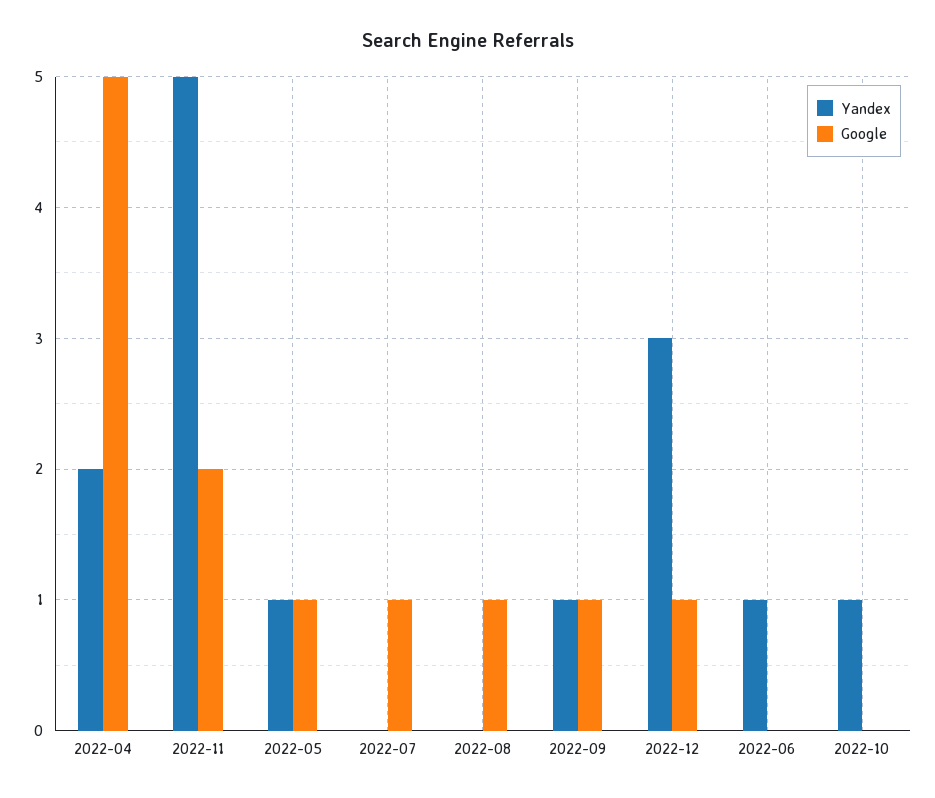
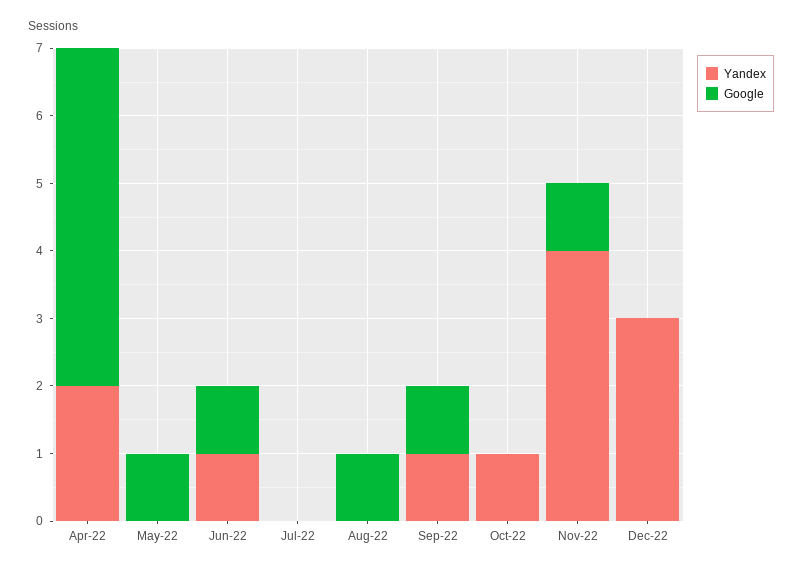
  {
    "Yandex": {
      "2022-04": 2,
-     "2022-11": 5,
+     "2022-11": 4,
-     "2022-05": 1,
+     "2022-05": 0,
      "2022-07": 0,
      "2022-08": 0,
      "2022-09": 1,
      "2022-12": 3,
      "2022-06": 1,
      "2022-10": 1
    },
    "Google": {
      "2022-04": 5,
-     "2022-11": 2,
+     "2022-11": 1,
      "2022-05": 1,
-     "2022-07": 1,
+     "2022-07": 0,
      "2022-08": 1,
      "2022-09": 1,
-     "2022-12": 1,
+     "2022-12": 0,
-     "2022-06": 0,
+     "2022-06": 1,
      "2022-10": 0
    }
  }

